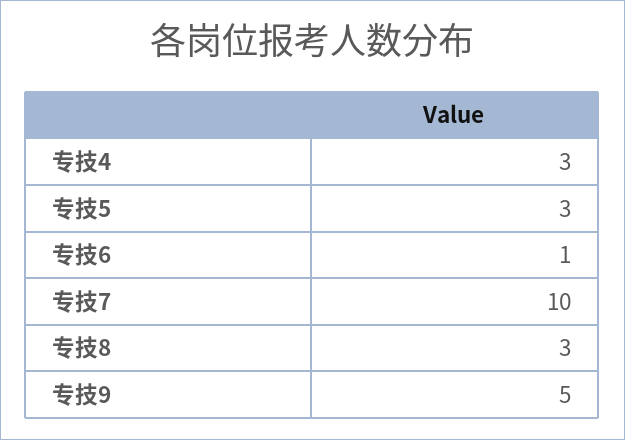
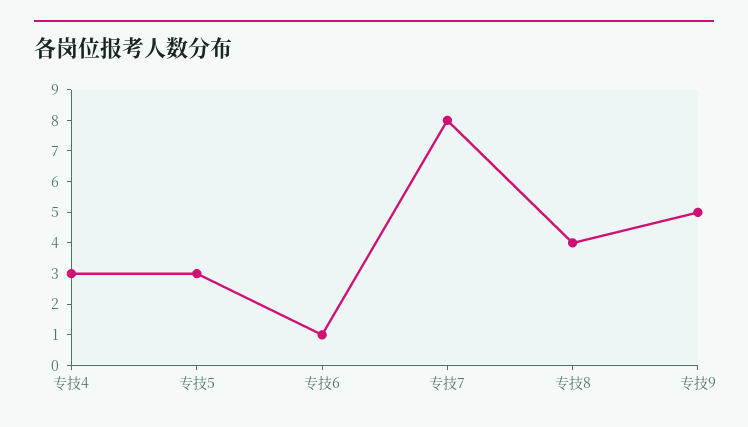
  {
    "专技4": 3,
    "专技5": 3,
    "专技6": 1,
-   "专技7": 10,
+   "专技7": 8,
-   "专技8": 3,
+   "专技8": 4,
    "专技9": 5
  }

